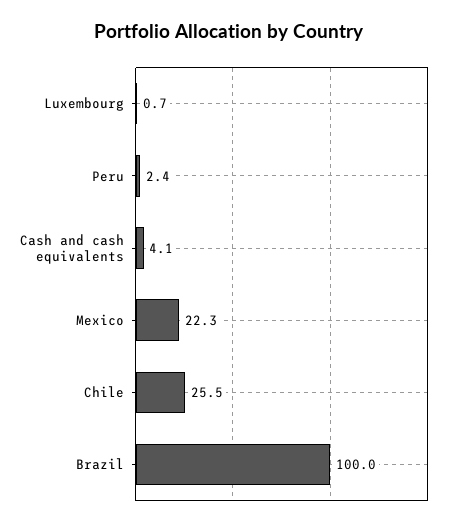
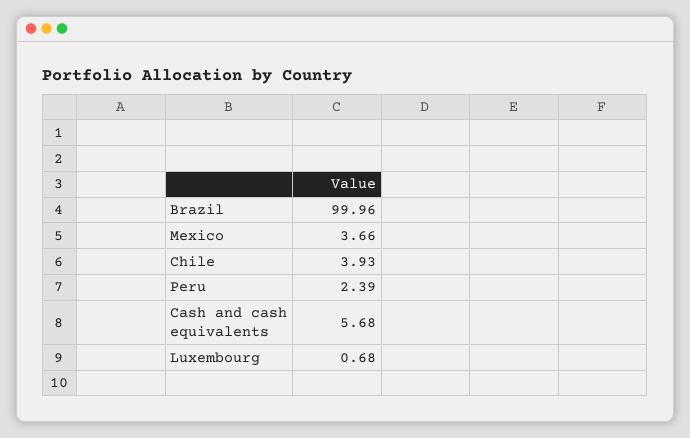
  {
    "Luxembourg": 0.68,
    "Peru": 2.39,
-   "Cash and cash equivalents": 4.1,
+   "Cash and cash equivalents": 5.68,
-   "Mexico": 22.3,
+   "Mexico": 3.66,
-   "Chile": 25.5,
+   "Chile": 3.93,
    "Brazil": 99.96
  }

